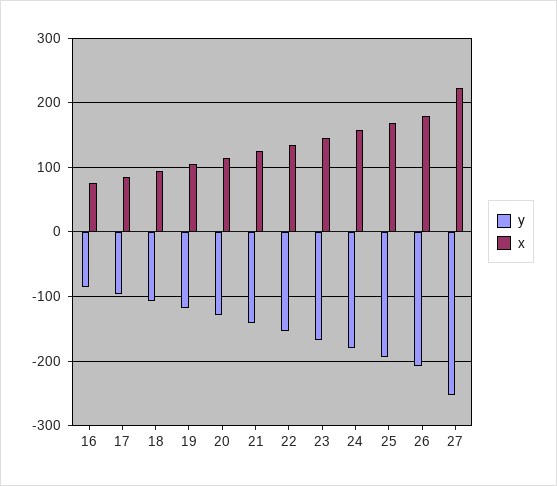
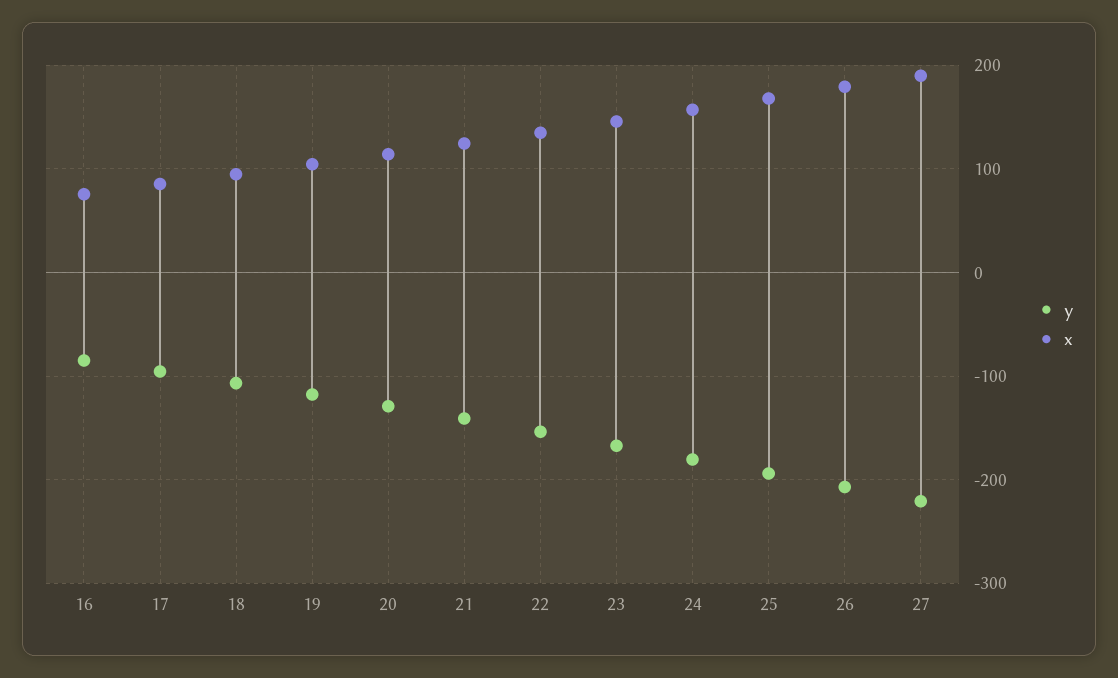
  {
    "y": {
      "16": -90,
      "17": -100,
      "18": -110,
      "19": -120,
      "20": -130,
      "21": -140,
      "22": -150,
      "23": -170,
      "24": -180,
      "25": -190,
      "26": -210,
-     "27": -250
+     "27": -220
    },
    "x": {
      "16": 80,
      "17": 90,
      "18": 90,
      "19": 100,
      "20": 110,
      "21": 120,
      "22": 130,
      "23": 150,
      "24": 160,
      "25": 170,
      "26": 180,
-     "27": 220
+     "27": 190
    }
  }

